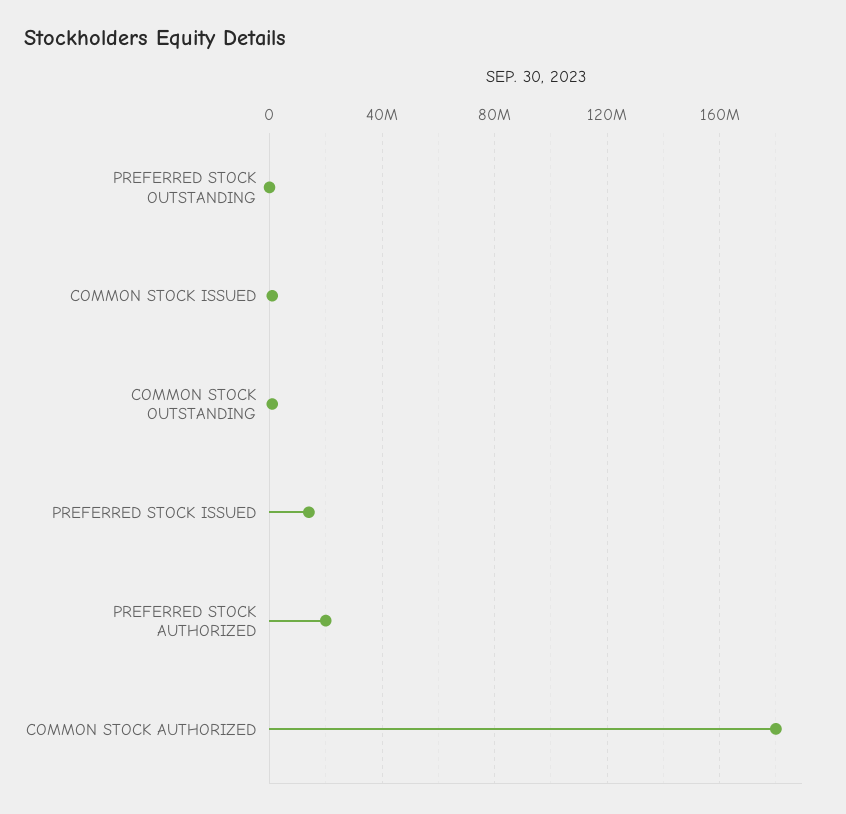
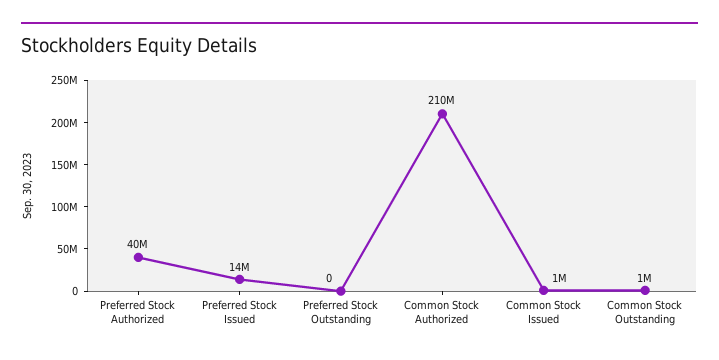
  {
    "PREFERRED STOCK OUTSTANDING": 0,
    "COMMON STOCK ISSUED": 1000000,
    "COMMON STOCK OUTSTANDING": 1000000,
    "PREFERRED STOCK ISSUED": 14000000,
-   "PREFERRED STOCK AUTHORIZED": 20000000,
+   "PREFERRED STOCK AUTHORIZED": 40000000,
-   "COMMON STOCK AUTHORIZED": 180000000
+   "COMMON STOCK AUTHORIZED": 210000000
  }

